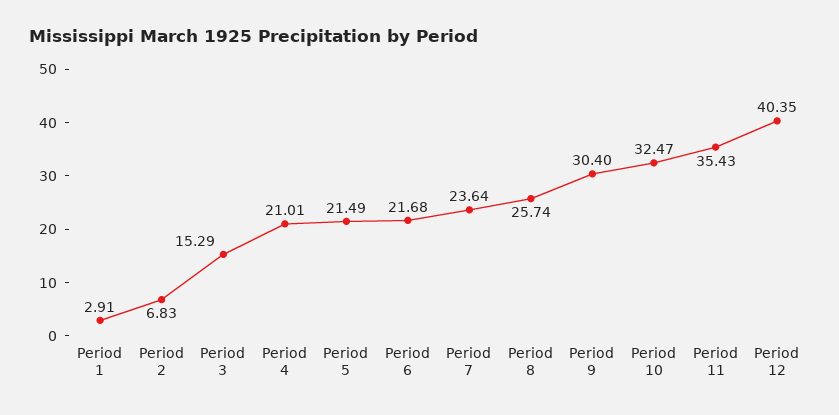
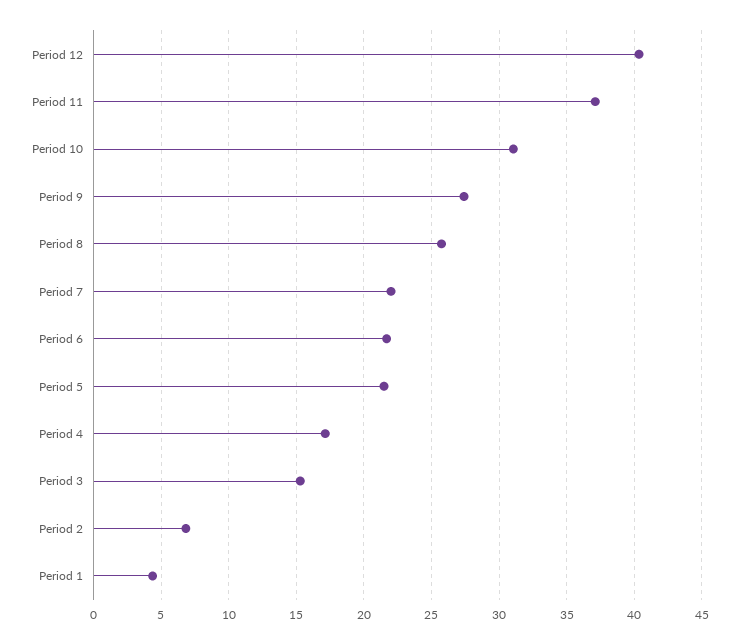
  {
-   "Period 1": 2.91,
+   "Period 1": 4.5,
    "Period 2": 6.83,
    "Period 3": 15.29,
-   "Period 4": 21.01,
+   "Period 4": 17,
    "Period 5": 21.49,
    "Period 6": 21.68,
-   "Period 7": 23.64,
+   "Period 7": 22,
    "Period 8": 25.74,
-   "Period 9": 30.4,
+   "Period 9": 27.5,
-   "Period 10": 32.47,
+   "Period 10": 31,
-   "Period 11": 35.43,
+   "Period 11": 37,
    "Period 12": 40.35
  }

